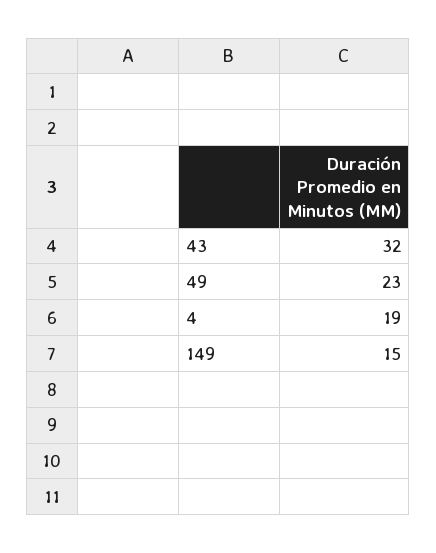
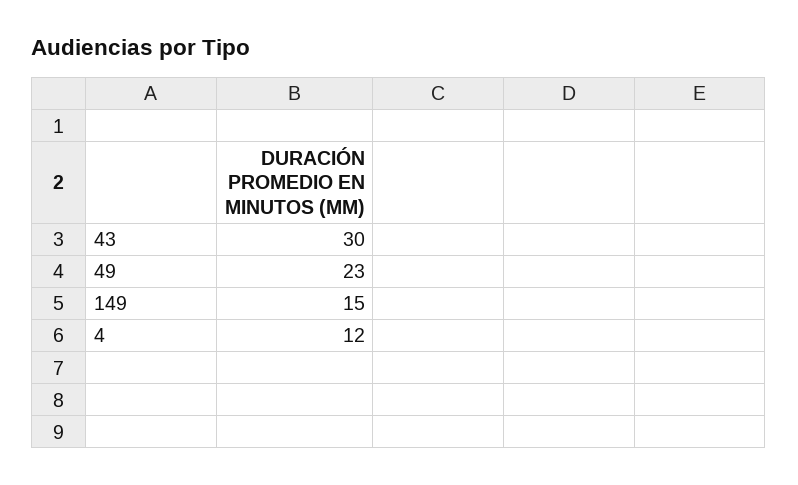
  {
-   "43": 32,
+   "43": 30,
    "49": 23,
-   "4": 19,
+   "4": 12,
    "149": 15
  }

